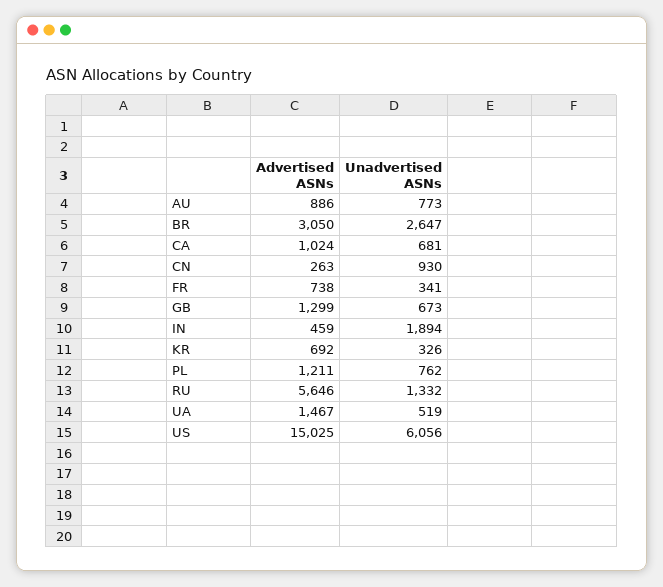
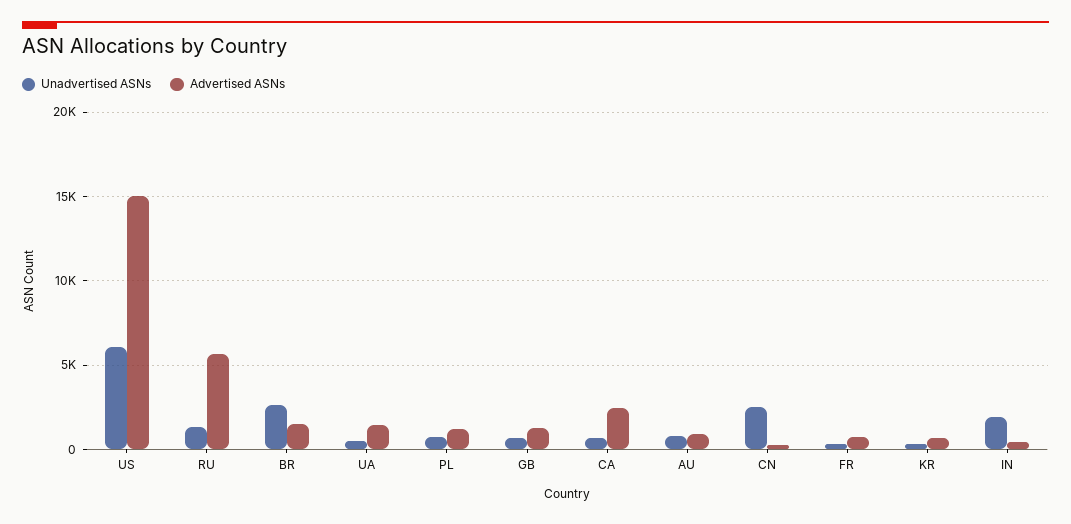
  {
    "Advertised ASNs": {
      "AU": 886,
-     "BR": 3050,
+     "BR": 1500,
-     "CA": 1024,
+     "CA": 2500,
      "CN": 263,
      "FR": 738,
      "GB": 1299,
      "IN": 459,
      "KR": 692,
      "PL": 1211,
      "RU": 5646,
      "UA": 1467,
      "US": 15025
    },
    "Unadvertised ASNs": {
      "AU": 773,
      "BR": 2647,
      "CA": 681,
-     "CN": 930,
+     "CN": 2500,
      "FR": 341,
      "GB": 673,
      "IN": 1894,
      "KR": 326,
      "PL": 762,
      "RU": 1332,
      "UA": 519,
      "US": 6056
    }
  }

